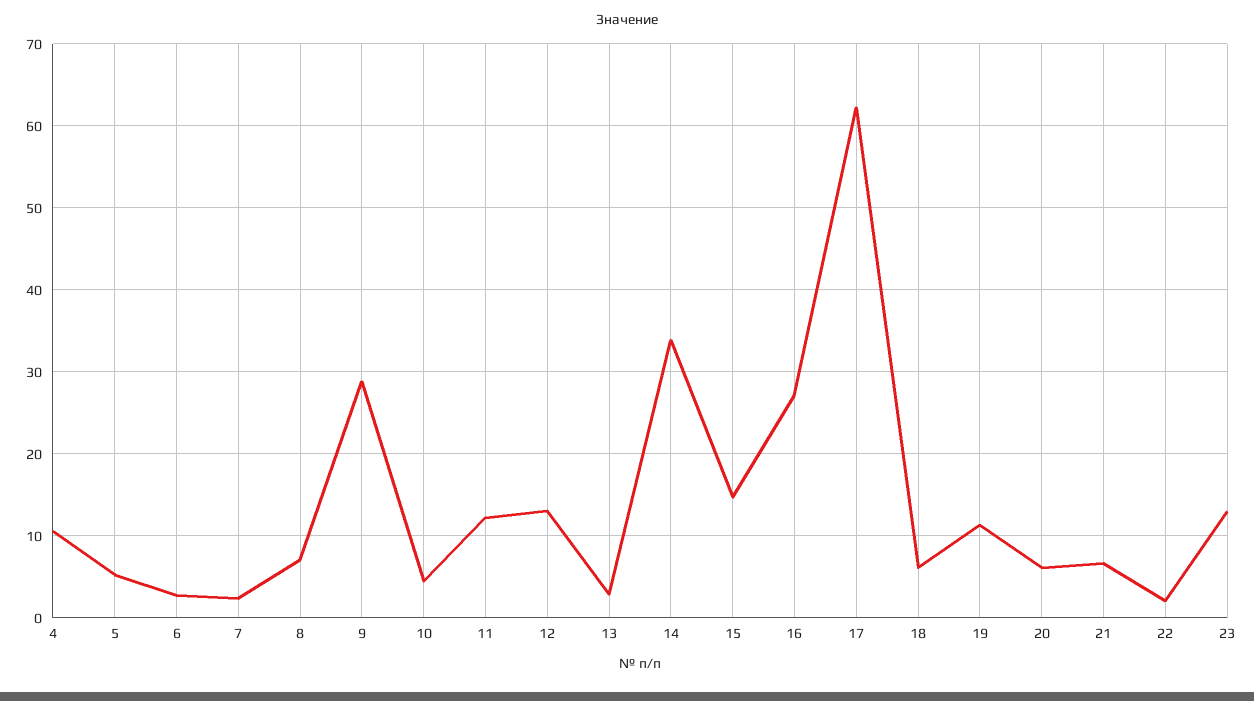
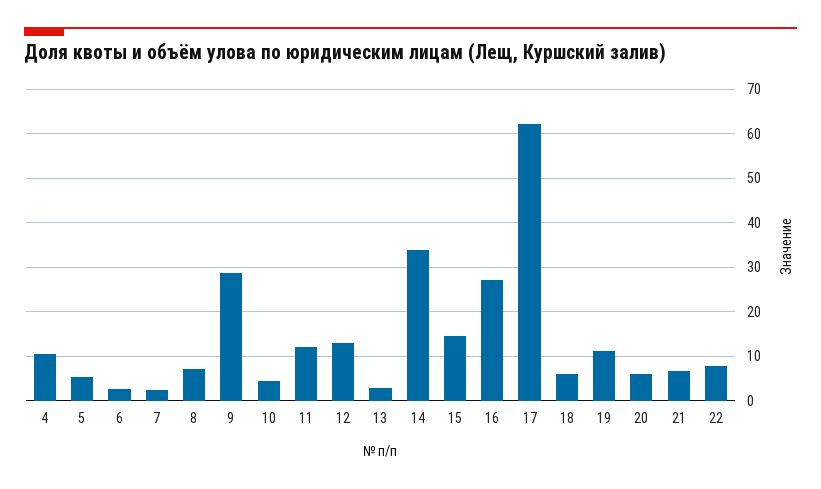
  {
    "4": 11,
    "5": 5,
    "6": 3,
    "7": 2,
    "8": 7,
    "9": 29,
    "10": 5,
    "11": 12,
    "12": 13,
    "13": 3,
    "14": 34,
    "15": 15,
    "16": 27,
    "17": 62,
    "18": 6,
    "19": 11,
    "20": 6,
    "21": 7,
-   "22": 2,
+   "22": 8
-   "23": 13
  }

